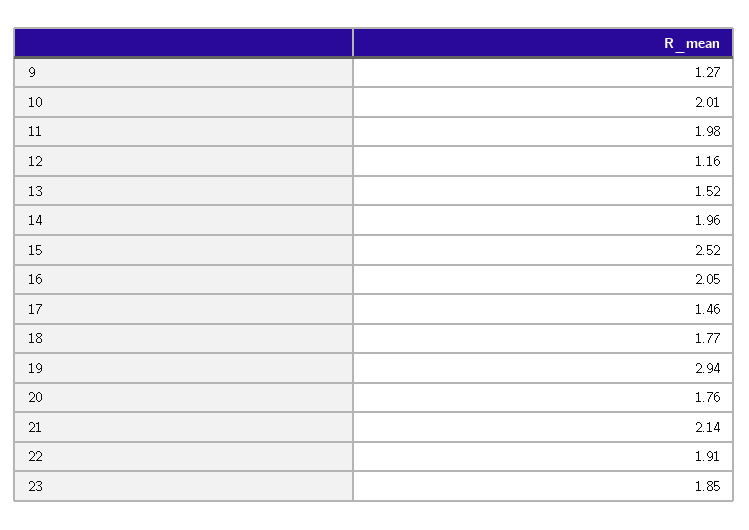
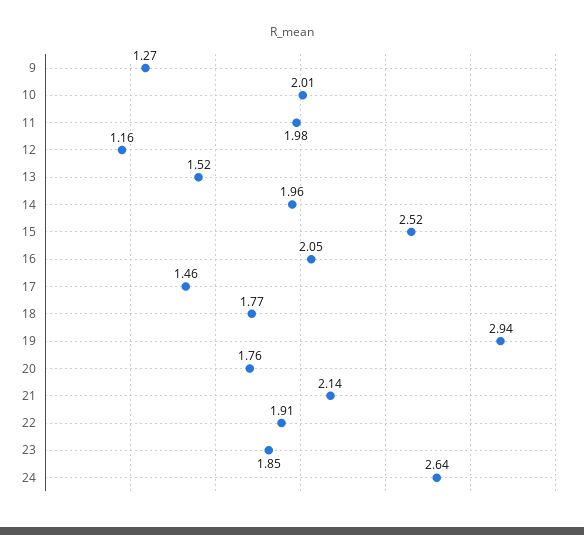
  {
    "9": 1.27,
    "10": 2.01,
    "11": 1.98,
    "12": 1.16,
    "13": 1.52,
    "14": 1.96,
    "15": 2.52,
    "16": 2.05,
    "17": 1.46,
    "18": 1.77,
    "19": 2.94,
    "20": 1.76,
    "21": 2.14,
    "22": 1.91,
-   "23": 1.85
+   "23": 1.85,
+   "24": 2.64
  }

